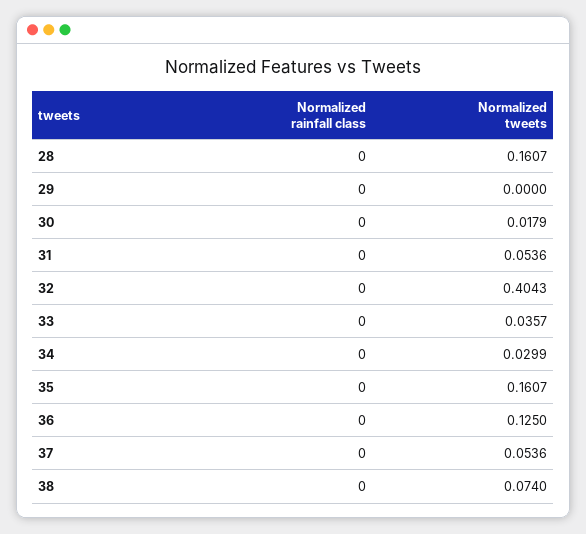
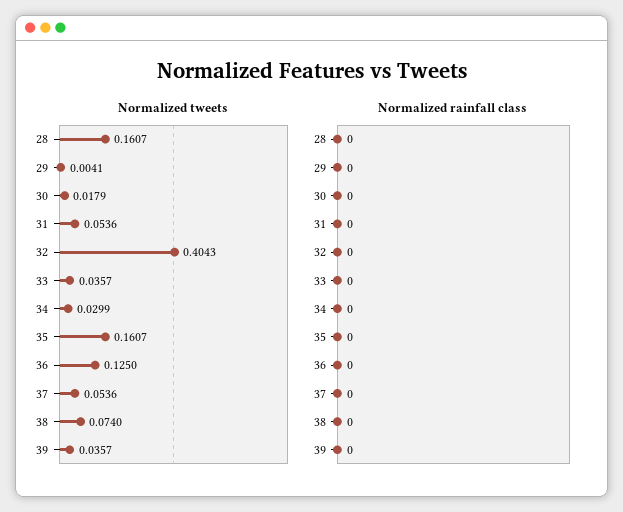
  {
    "Normalized rainfall class": {
      "28": 0,
      "29": 0,
      "30": 0,
      "31": 0,
      "32": 0,
      "33": 0,
      "34": 0,
      "35": 0,
      "36": 0,
      "37": 0,
-     "38": 0
+     "38": 0,
+     "39": 0
    },
    "Normalized tweets": {
      "28": 0.1607,
-     "29": 0,
+     "29": 0.0041,
      "30": 0.0179,
      "31": 0.0536,
      "32": 0.4043,
      "33": 0.0357,
      "34": 0.0299,
      "35": 0.1607,
      "36": 0.125,
      "37": 0.0536,
-     "38": 0.074
+     "38": 0.074,
+     "39": 0.0357
    }
  }

